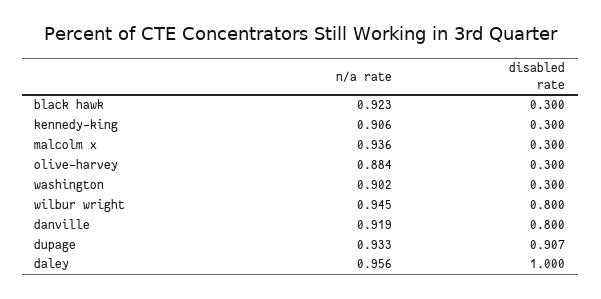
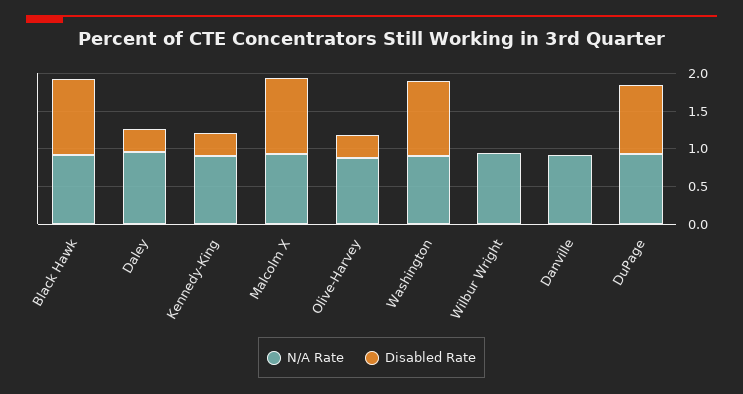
  {
    "n/a rate": {
      "black hawk": 0.923,
      "kennedy-king": 0.906,
      "malcolm x": 0.936,
      "olive-harvey": 0.884,
      "washington": 0.902,
      "wilbur wright": 0.945,
      "danville": 0.919,
      "dupage": 0.933,
      "daley": 0.956
    },
    "disabled rate": {
-     "black hawk": 0.3,
+     "black hawk": 1,
      "kennedy-king": 0.3,
-     "malcolm x": 0.3,
+     "malcolm x": 1,
      "olive-harvey": 0.3,
-     "washington": 0.3,
+     "washington": 1,
-     "wilbur wright": 0.8,
+     "wilbur wright": 0,
-     "danville": 0.8,
+     "danville": 0,
      "dupage": 0.907,
-     "daley": 1
+     "daley": 0.25
    }
  }

